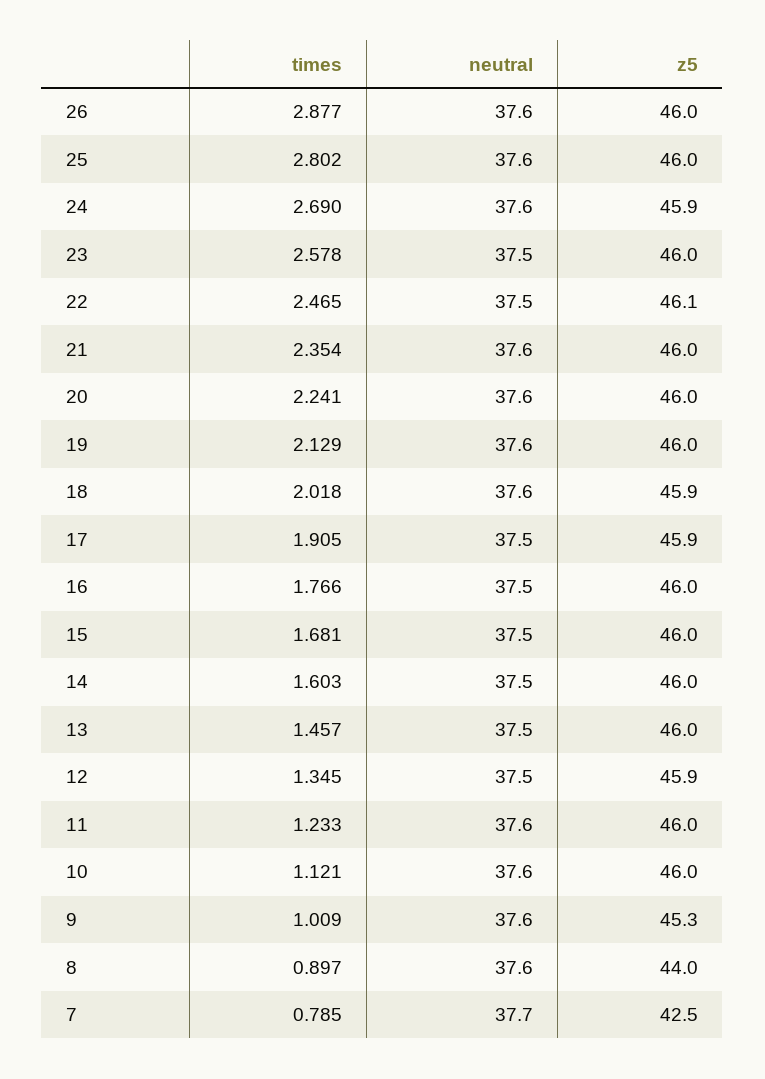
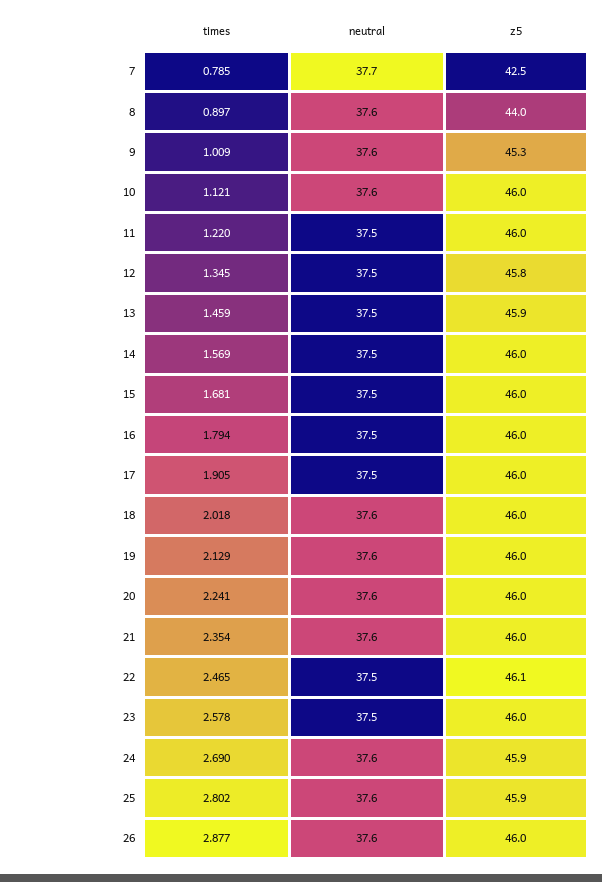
  {
    "times": {
      "26": 2.877,
      "25": 2.802,
      "24": 2.69,
      "23": 2.578,
      "22": 2.465,
      "21": 2.354,
      "20": 2.241,
      "19": 2.129,
      "18": 2.018,
      "17": 1.905,
-     "16": 1.766,
+     "16": 1.794,
      "15": 1.681,
-     "14": 1.603,
+     "14": 1.569,
-     "13": 1.457,
+     "13": 1.459,
      "12": 1.345,
-     "11": 1.233,
+     "11": 1.22,
      "10": 1.121,
      "9": 1.009,
      "8": 0.897,
      "7": 0.785
    },
    "neutral": {
      "26": 37.6,
      "25": 37.6,
      "24": 37.6,
      "23": 37.5,
      "22": 37.5,
      "21": 37.6,
      "20": 37.6,
      "19": 37.6,
      "18": 37.6,
      "17": 37.5,
      "16": 37.5,
      "15": 37.5,
      "14": 37.5,
      "13": 37.5,
      "12": 37.5,
-     "11": 37.6,
+     "11": 37.5,
      "10": 37.6,
      "9": 37.6,
      "8": 37.6,
      "7": 37.7
    },
    "z5": {
      "26": 46,
-     "25": 46,
+     "25": 45.9,
      "24": 45.9,
      "23": 46,
      "22": 46.1,
      "21": 46,
      "20": 46,
      "19": 46,
-     "18": 45.9,
+     "18": 46,
-     "17": 45.9,
+     "17": 46,
      "16": 46,
      "15": 46,
      "14": 46,
-     "13": 46,
+     "13": 45.9,
-     "12": 45.9,
+     "12": 45.8,
      "11": 46,
      "10": 46,
      "9": 45.3,
      "8": 44,
      "7": 42.5
    }
  }

